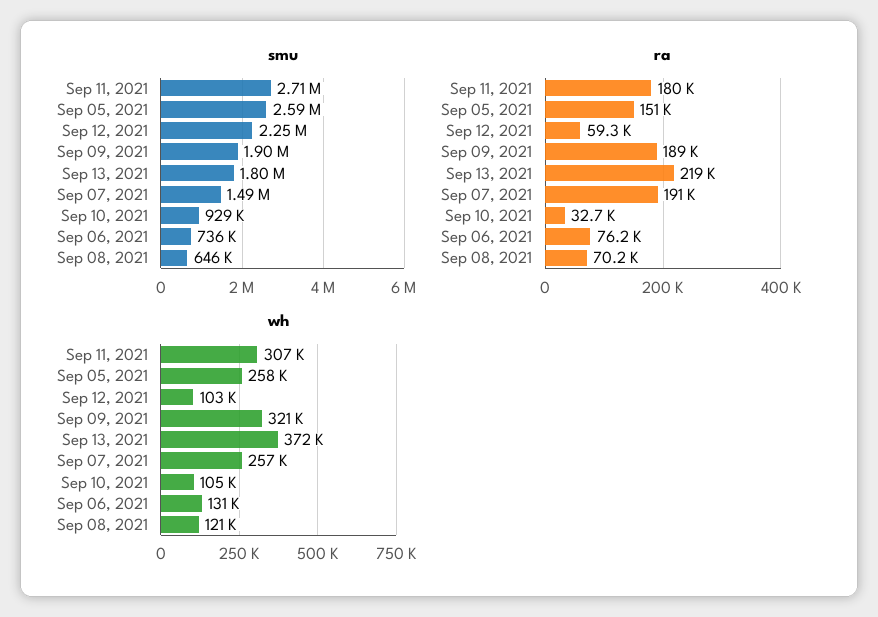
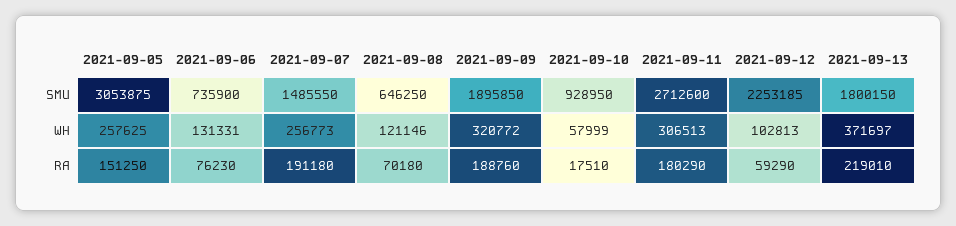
  {
    "smu": {
      "Sep 11, 2021": 2712600,
-     "Sep 05, 2021": 2590000,
+     "Sep 05, 2021": 3053875,
      "Sep 12, 2021": 2253185,
      "Sep 09, 2021": 1895850,
      "Sep 13, 2021": 1800150,
      "Sep 07, 2021": 1485550,
      "Sep 10, 2021": 928950,
      "Sep 06, 2021": 735900,
      "Sep 08, 2021": 646250
    },
    "ra": {
      "Sep 11, 2021": 180290,
      "Sep 05, 2021": 151250,
      "Sep 12, 2021": 59290,
      "Sep 09, 2021": 188760,
      "Sep 13, 2021": 219010,
      "Sep 07, 2021": 191180,
-     "Sep 10, 2021": 32700,
+     "Sep 10, 2021": 17510,
      "Sep 06, 2021": 76230,
      "Sep 08, 2021": 70180
    },
    "wh": {
      "Sep 11, 2021": 306513,
      "Sep 05, 2021": 257625,
      "Sep 12, 2021": 102813,
      "Sep 09, 2021": 320772,
      "Sep 13, 2021": 371697,
      "Sep 07, 2021": 256773,
-     "Sep 10, 2021": 105000,
+     "Sep 10, 2021": 57999,
      "Sep 06, 2021": 131331,
      "Sep 08, 2021": 121146
    }
  }

